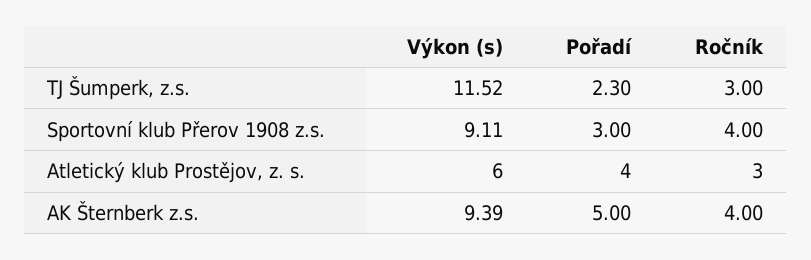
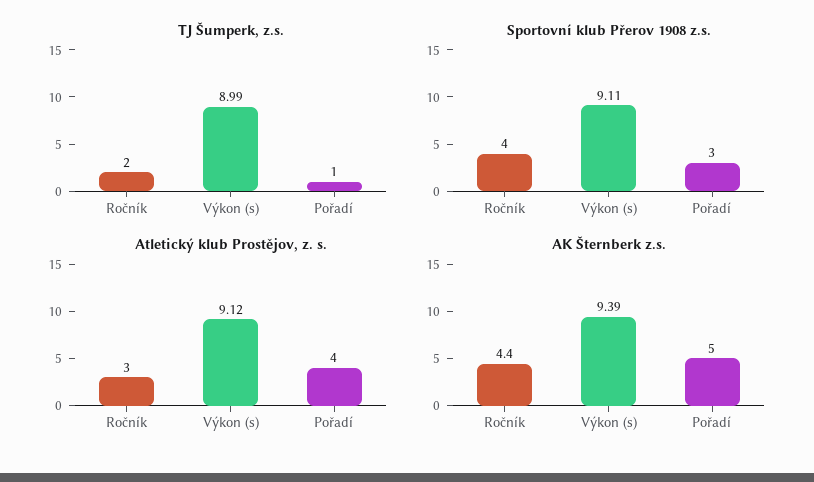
  {
    "TJ Šumperk, z.s.": {
-     "Výkon (s)": 11.52,
+     "Výkon (s)": 8.99,
-     "Pořadí": 2.3,
+     "Pořadí": 1,
-     "Ročník": 3
+     "Ročník": 2
    },
    "Sportovní klub Přerov 1908 z.s.": {
      "Výkon (s)": 9.11,
      "Pořadí": 3,
      "Ročník": 4
    },
    "Atletický klub Prostějov, z. s.": {
-     "Výkon (s)": 6,
+     "Výkon (s)": 9.12,
      "Pořadí": 4,
      "Ročník": 3
    },
    "AK Šternberk z.s.": {
      "Výkon (s)": 9.39,
      "Pořadí": 5,
-     "Ročník": 4
+     "Ročník": 4.4
    }
  }

